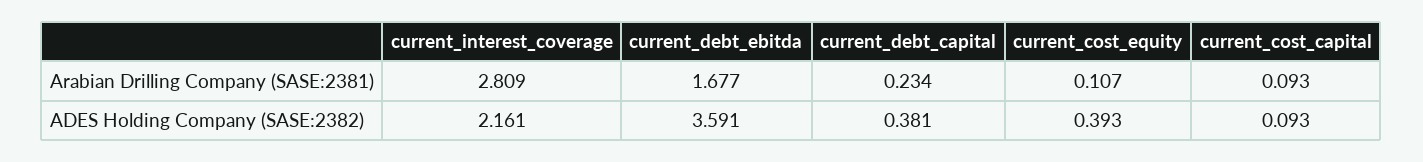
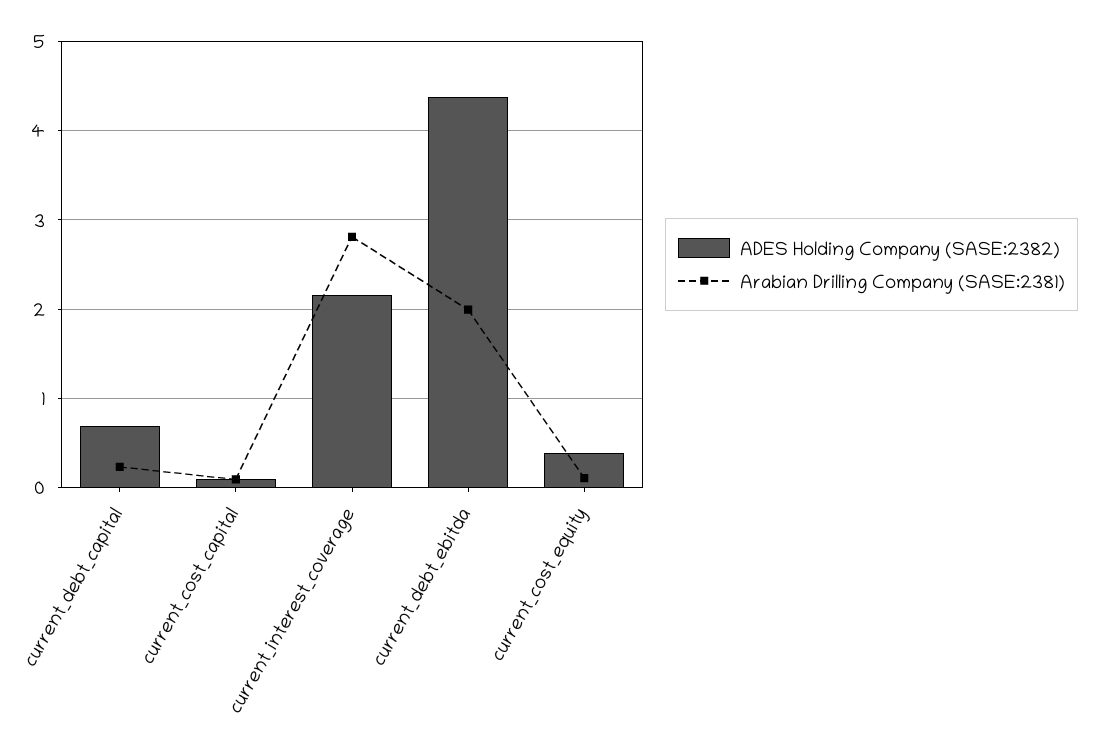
  {
    "Arabian Drilling Company (SASE:2381)": {
      "current_interest_coverage": 2.809,
-     "current_debt_ebitda": 1.677,
+     "current_debt_ebitda": 2,
      "current_debt_capital": 0.234,
      "current_cost_equity": 0.107,
      "current_cost_capital": 0.093
    },
    "ADES Holding Company (SASE:2382)": {
      "current_interest_coverage": 2.161,
-     "current_debt_ebitda": 3.591,
+     "current_debt_ebitda": 4.4,
-     "current_debt_capital": 0.381,
+     "current_debt_capital": 0.7,
      "current_cost_equity": 0.393,
      "current_cost_capital": 0.093
    }
  }

